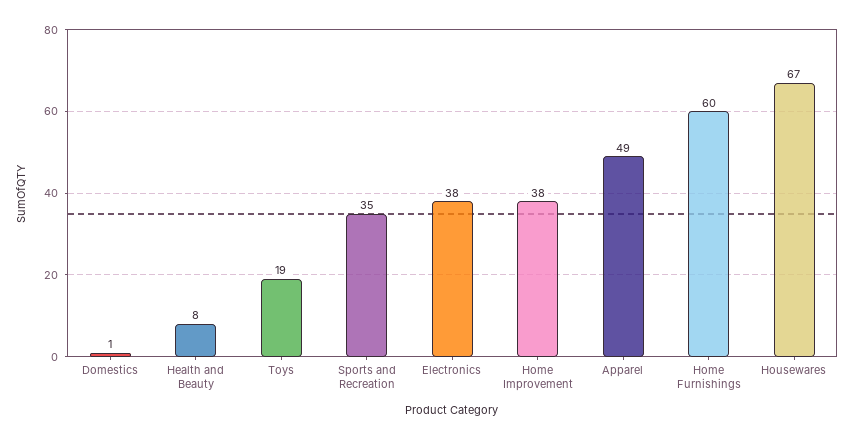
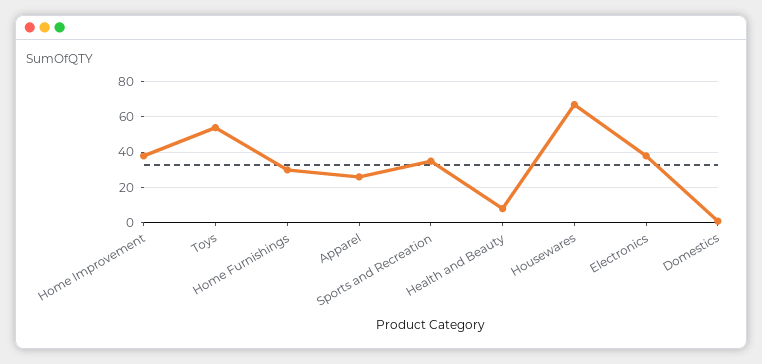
  {
    "Domestics": 1,
    "Health and Beauty": 8,
-   "Toys": 19,
+   "Toys": 55,
    "Sports and Recreation": 35,
    "Electronics": 38,
    "Home Improvement": 38,
-   "Apparel": 49,
+   "Apparel": 25,
-   "Home Furnishings": 60,
+   "Home Furnishings": 30,
    "Housewares": 67
  }

